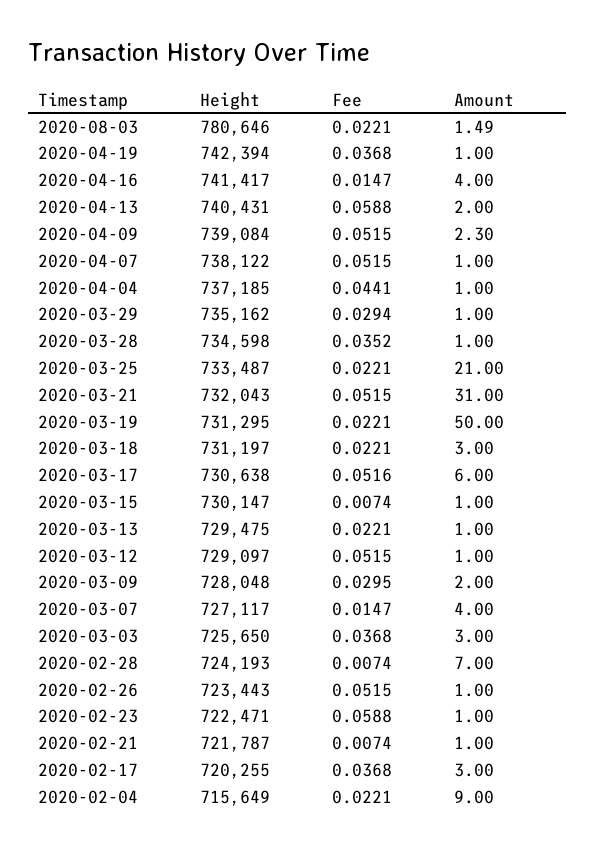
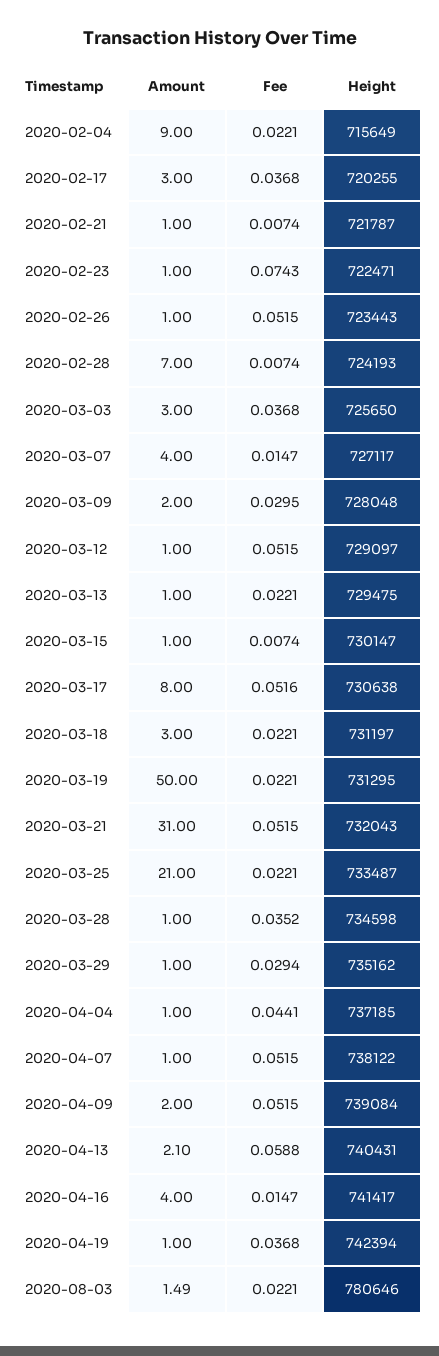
  {
    "Height": {
      "2020-08-03": 780646,
      "2020-04-19": 742394,
      "2020-04-16": 741417,
      "2020-04-13": 740431,
      "2020-04-09": 739084,
      "2020-04-07": 738122,
      "2020-04-04": 737185,
      "2020-03-29": 735162,
      "2020-03-28": 734598,
      "2020-03-25": 733487,
      "2020-03-21": 732043,
      "2020-03-19": 731295,
      "2020-03-18": 731197,
      "2020-03-17": 730638,
      "2020-03-15": 730147,
      "2020-03-13": 729475,
      "2020-03-12": 729097,
      "2020-03-09": 728048,
      "2020-03-07": 727117,
      "2020-03-03": 725650,
      "2020-02-28": 724193,
      "2020-02-26": 723443,
      "2020-02-23": 722471,
      "2020-02-21": 721787,
      "2020-02-17": 720255,
      "2020-02-04": 715649
    },
    "Fee": {
      "2020-08-03": 0.0221,
      "2020-04-19": 0.0368,
      "2020-04-16": 0.0147,
      "2020-04-13": 0.0588,
      "2020-04-09": 0.0515,
      "2020-04-07": 0.0515,
      "2020-04-04": 0.0441,
      "2020-03-29": 0.0294,
      "2020-03-28": 0.0352,
      "2020-03-25": 0.0221,
      "2020-03-21": 0.0515,
      "2020-03-19": 0.0221,
      "2020-03-18": 0.0221,
      "2020-03-17": 0.0516,
      "2020-03-15": 0.0074,
      "2020-03-13": 0.0221,
      "2020-03-12": 0.0515,
      "2020-03-09": 0.0295,
      "2020-03-07": 0.0147,
      "2020-03-03": 0.0368,
      "2020-02-28": 0.0074,
      "2020-02-26": 0.0515,
-     "2020-02-23": 0.0588,
+     "2020-02-23": 0.0743,
      "2020-02-21": 0.0074,
      "2020-02-17": 0.0368,
      "2020-02-04": 0.0221
    },
    "Amount": {
      "2020-08-03": 1.49,
      "2020-04-19": 1,
      "2020-04-16": 4,
-     "2020-04-13": 2,
+     "2020-04-13": 2.1,
-     "2020-04-09": 2.3,
+     "2020-04-09": 2,
      "2020-04-07": 1,
      "2020-04-04": 1,
      "2020-03-29": 1,
      "2020-03-28": 1,
      "2020-03-25": 21,
      "2020-03-21": 31,
      "2020-03-19": 50,
      "2020-03-18": 3,
-     "2020-03-17": 6,
+     "2020-03-17": 8,
      "2020-03-15": 1,
      "2020-03-13": 1,
      "2020-03-12": 1,
      "2020-03-09": 2,
      "2020-03-07": 4,
      "2020-03-03": 3,
      "2020-02-28": 7,
      "2020-02-26": 1,
      "2020-02-23": 1,
      "2020-02-21": 1,
      "2020-02-17": 3,
      "2020-02-04": 9
    }
  }

